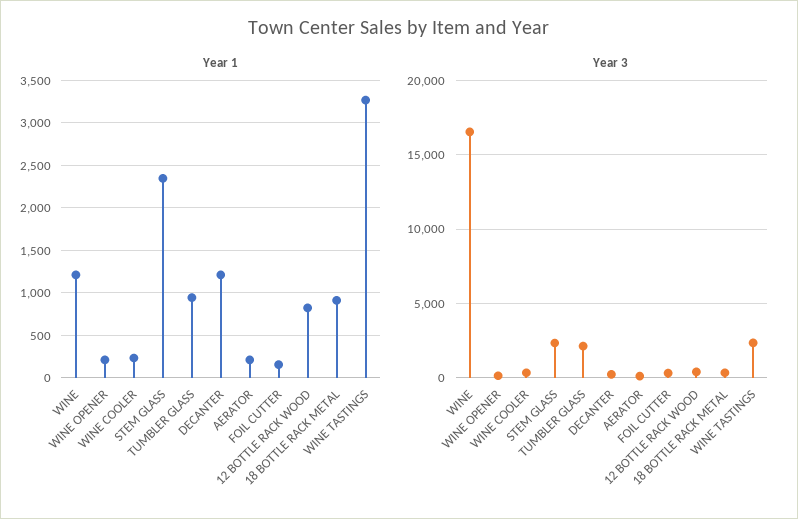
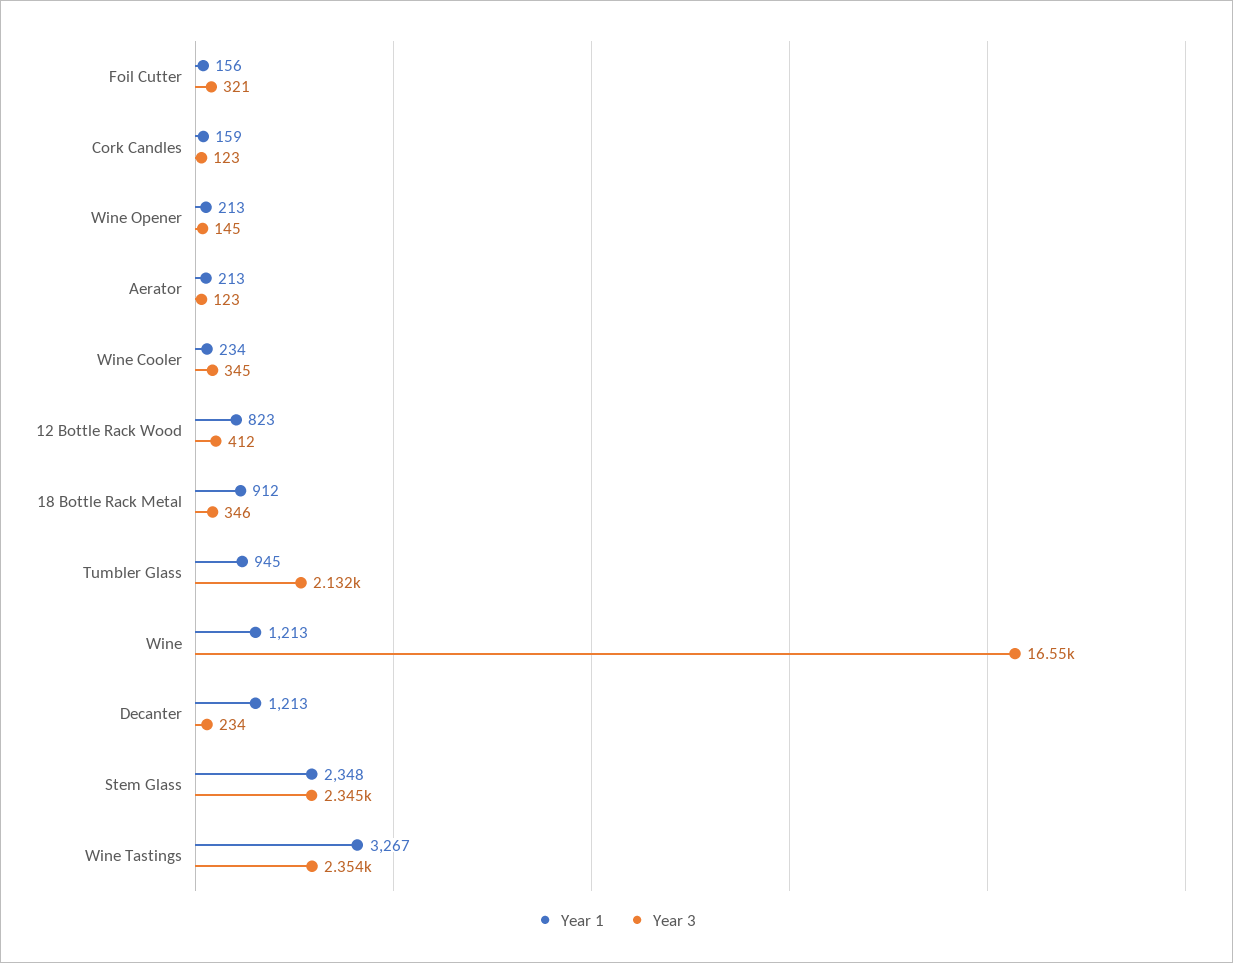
  {
    "Year 1": {
      "WINE": 1213,
      "WINE OPENER": 213,
      "WINE COOLER": 234,
      "STEM GLASS": 2348,
      "TUMBLER GLASS": 945,
      "DECANTER": 1213,
      "AERATOR": 213,
      "FOIL CUTTER": 156,
      "12 BOTTLE RACK WOOD": 823,
      "18 BOTTLE RACK METAL": 912,
-     "WINE TASTINGS": 3267
+     "WINE TASTINGS": 3267,
+     "Cork Candles": 159
    },
    "Year 3": {
      "WINE": 16550,
      "WINE OPENER": 145,
      "WINE COOLER": 345,
      "STEM GLASS": 2345,
      "TUMBLER GLASS": 2132,
      "DECANTER": 234,
      "AERATOR": 123,
      "FOIL CUTTER": 321,
      "12 BOTTLE RACK WOOD": 412,
      "18 BOTTLE RACK METAL": 346,
-     "WINE TASTINGS": 2354
+     "WINE TASTINGS": 2354,
+     "Cork Candles": 123
    }
  }

